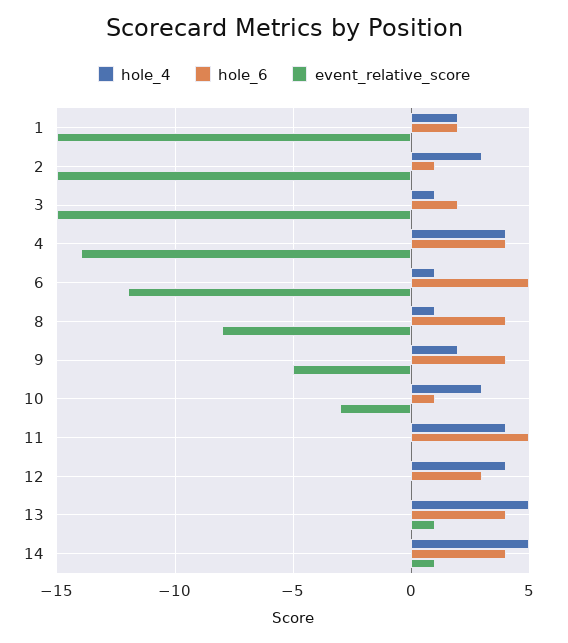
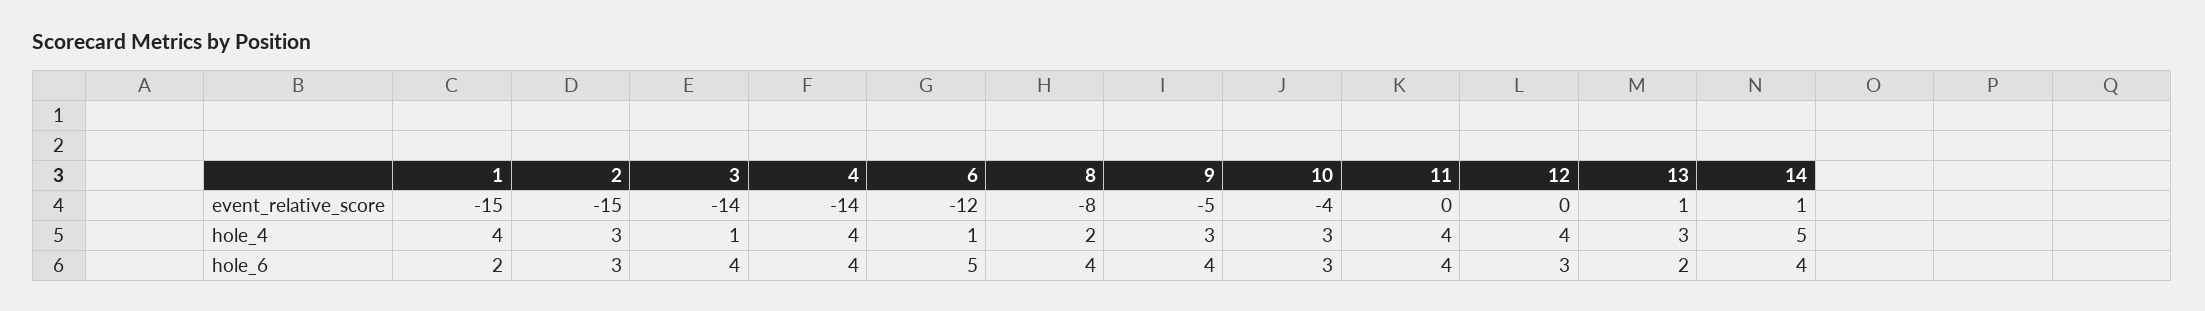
  {
    "hole_4": {
-     "1": 2,
+     "1": 4,
      "2": 3,
      "3": 1,
      "4": 4,
      "6": 1,
-     "8": 1,
+     "8": 2,
-     "9": 2,
+     "9": 3,
      "10": 3,
      "11": 4,
      "12": 4,
-     "13": 5,
+     "13": 3,
      "14": 5
    },
    "hole_6": {
      "1": 2,
-     "2": 1,
+     "2": 3,
-     "3": 2,
+     "3": 4,
      "4": 4,
      "6": 5,
      "8": 4,
      "9": 4,
-     "10": 1,
+     "10": 3,
-     "11": 5,
+     "11": 4,
      "12": 3,
-     "13": 4,
+     "13": 2,
      "14": 4
    },
    "event_relative_score": {
      "1": -15,
      "2": -15,
-     "3": -15,
+     "3": -14,
      "4": -14,
      "6": -12,
      "8": -8,
      "9": -5,
-     "10": -3,
+     "10": -4,
      "11": 0,
      "12": 0,
      "13": 1,
      "14": 1
    }
  }

